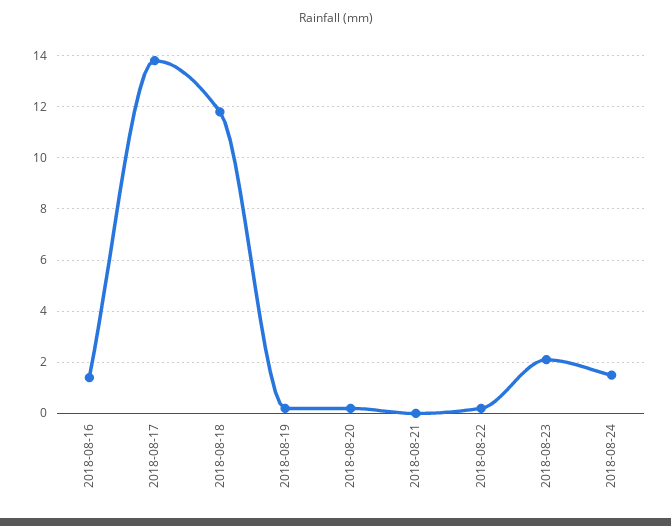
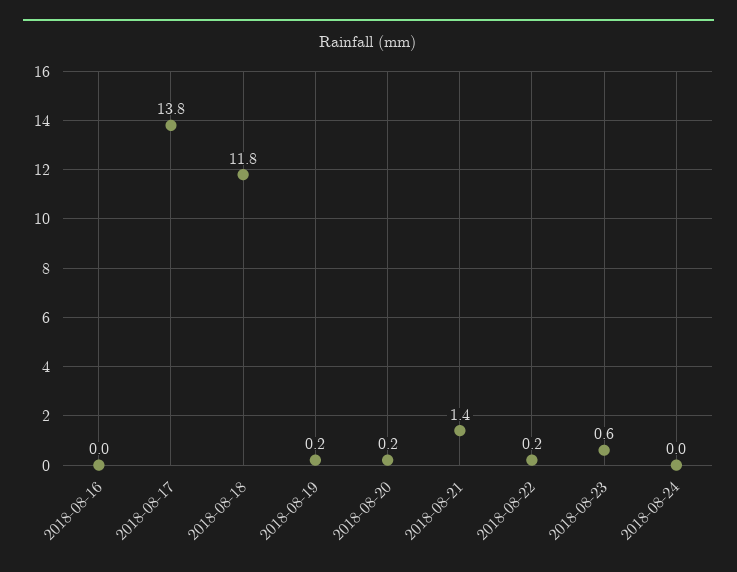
  {
-   "2018-08-16": 1.5,
+   "2018-08-16": 0,
    "2018-08-17": 13.8,
    "2018-08-18": 11.8,
    "2018-08-19": 0.2,
    "2018-08-20": 0.2,
-   "2018-08-21": 0,
+   "2018-08-21": 1.4,
    "2018-08-22": 0.2,
-   "2018-08-23": 2,
+   "2018-08-23": 0.6,
-   "2018-08-24": 1.5
+   "2018-08-24": 0
  }

